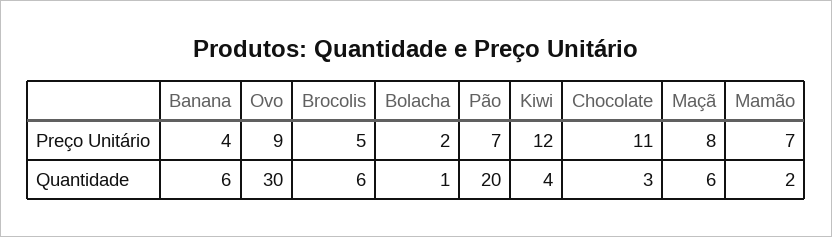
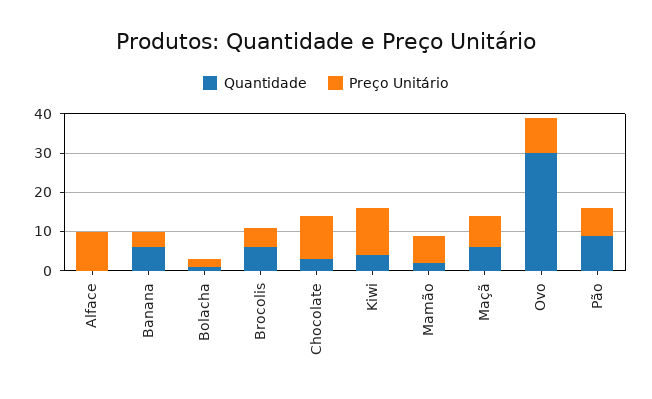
  {
    "Preço Unitário": {
      "Banana": 4,
      "Ovo": 9,
      "Brocolis": 5,
      "Bolacha": 2,
      "Pão": 7,
      "Kiwi": 12,
      "Chocolate": 11,
      "Maçã": 8,
-     "Mamão": 7
+     "Mamão": 7,
+     "Alface": 10
    },
    "Quantidade": {
      "Banana": 6,
      "Ovo": 30,
      "Brocolis": 6,
      "Bolacha": 1,
-     "Pão": 20,
+     "Pão": 10,
      "Kiwi": 4,
      "Chocolate": 3,
      "Maçã": 6,
-     "Mamão": 2
+     "Mamão": 2,
+     "Alface": 0
    }
  }

